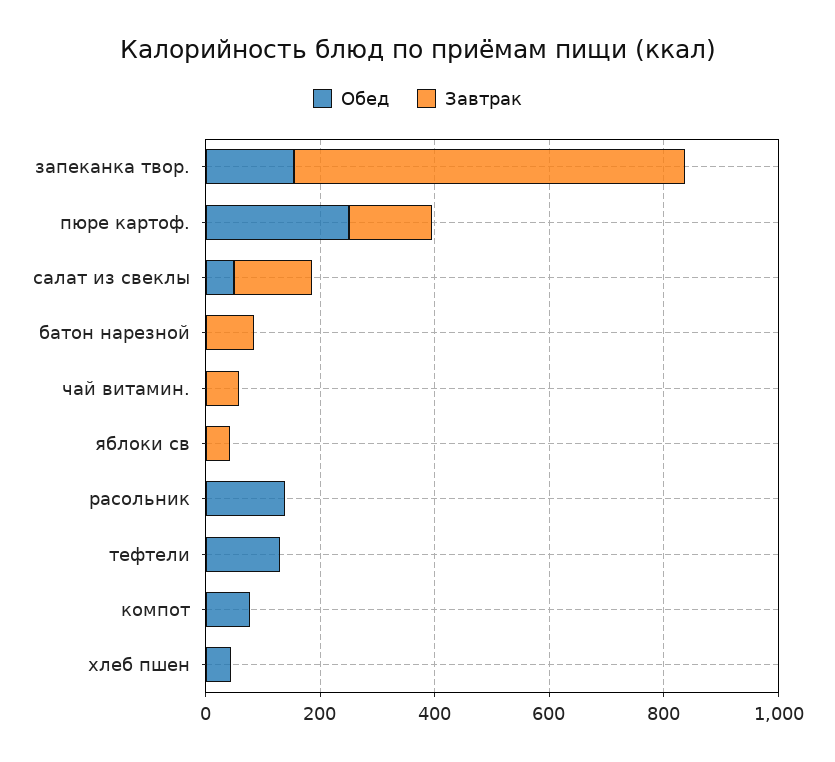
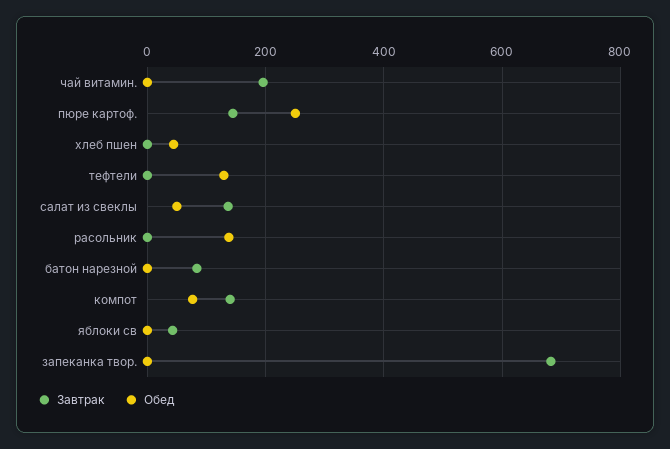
  {
    "Обед": {
-     "запеканка твор.": 150,
+     "запеканка твор.": 0,
      "пюре картоф.": 260,
      "салат из свеклы": 40,
      "батон нарезной": 0,
      "чай витамин.": 0,
      "яблоки св": 0,
      "расольник": 140,
      "тефтели": 120,
      "компот": 80,
      "хлеб пшен": 40
    },
    "Завтрак": {
      "запеканка твор.": 680,
      "пюре картоф.": 140,
      "салат из свеклы": 140,
      "батон нарезной": 80,
-     "чай витамин.": 50,
+     "чай витамин.": 200,
      "яблоки св": 40,
      "расольник": 0,
      "тефтели": 0,
-     "компот": 0,
+     "компот": 140,
      "хлеб пшен": 0
    }
  }

